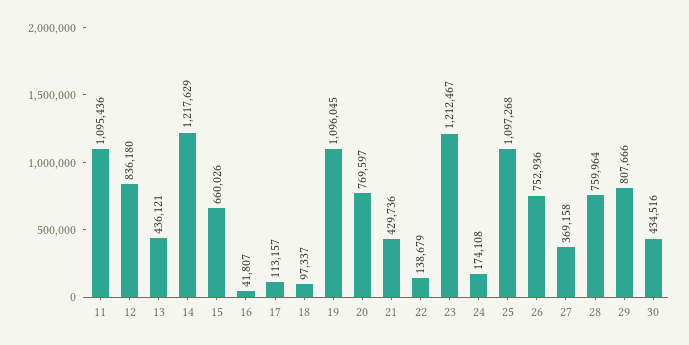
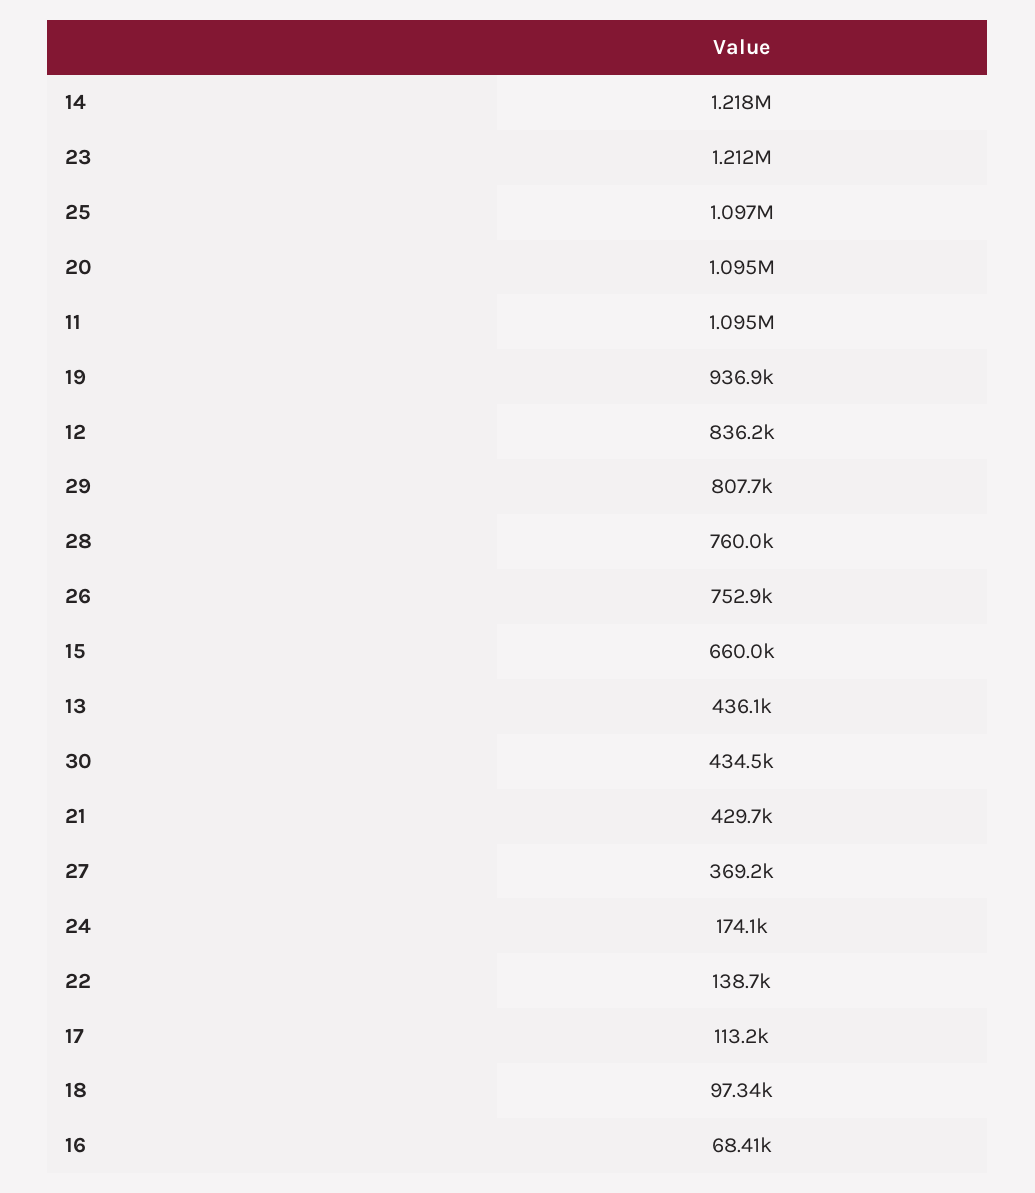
  {
    "11": 1095436,
    "12": 836180,
    "13": 436121,
    "14": 1217629,
    "15": 660026,
-   "16": 41807,
+   "16": 68410,
    "17": 113157,
    "18": 97337,
-   "19": 1096045,
+   "19": 936900,
-   "20": 769597,
+   "20": 1095000,
    "21": 429736,
    "22": 138679,
    "23": 1212467,
    "24": 174108,
    "25": 1097268,
    "26": 752936,
    "27": 369158,
    "28": 759964,
    "29": 807666,
    "30": 434516
  }

